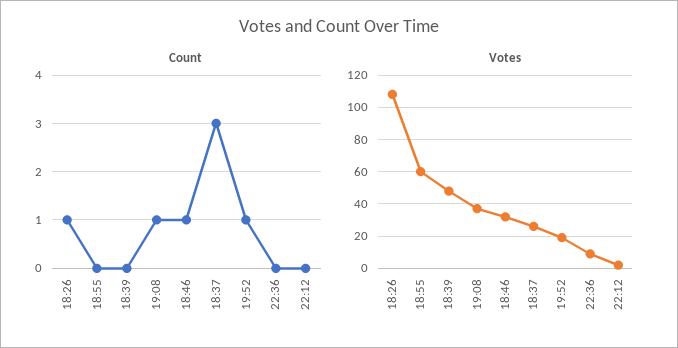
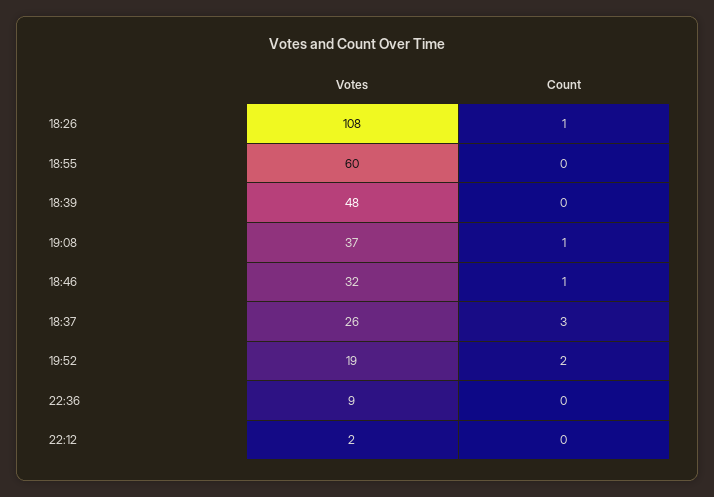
  {
    "Count": {
      "18:26": 1,
      "18:55": 0,
      "18:39": 0,
      "19:08": 1,
      "18:46": 1,
      "18:37": 3,
-     "19:52": 1,
+     "19:52": 2,
      "22:36": 0,
      "22:12": 0
    },
    "Votes": {
      "18:26": 108,
      "18:55": 60,
      "18:39": 48,
      "19:08": 37,
      "18:46": 32,
      "18:37": 26,
      "19:52": 19,
      "22:36": 9,
      "22:12": 2
    }
  }

